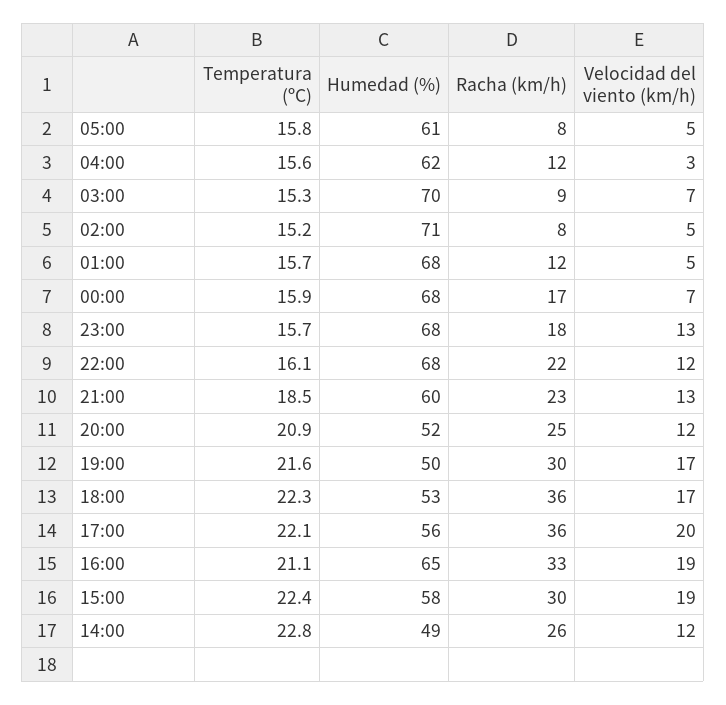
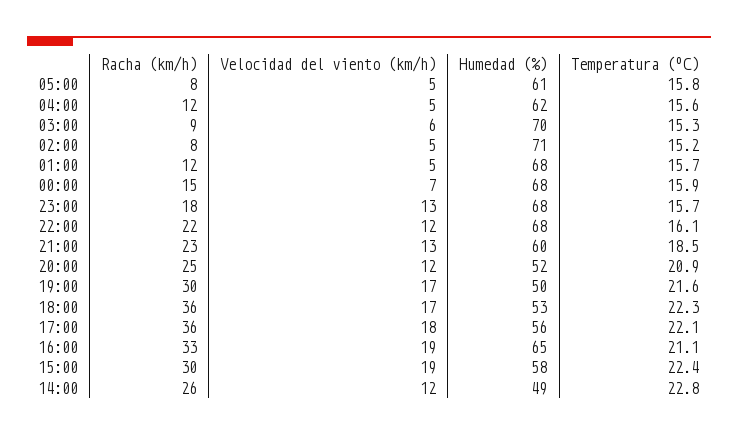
  {
    "Temperatura (ºC)": {
      "05:00": 15.8,
      "04:00": 15.6,
      "03:00": 15.3,
      "02:00": 15.2,
      "01:00": 15.7,
      "00:00": 15.9,
      "23:00": 15.7,
      "22:00": 16.1,
      "21:00": 18.5,
      "20:00": 20.9,
      "19:00": 21.6,
      "18:00": 22.3,
      "17:00": 22.1,
      "16:00": 21.1,
      "15:00": 22.4,
      "14:00": 22.8
    },
    "Humedad (%)": {
      "05:00": 61,
      "04:00": 62,
      "03:00": 70,
      "02:00": 71,
      "01:00": 68,
      "00:00": 68,
      "23:00": 68,
      "22:00": 68,
      "21:00": 60,
      "20:00": 52,
      "19:00": 50,
      "18:00": 53,
      "17:00": 56,
      "16:00": 65,
      "15:00": 58,
      "14:00": 49
    },
    "Racha (km/h)": {
      "05:00": 8,
      "04:00": 12,
      "03:00": 9,
      "02:00": 8,
      "01:00": 12,
-     "00:00": 17,
+     "00:00": 15,
      "23:00": 18,
      "22:00": 22,
      "21:00": 23,
      "20:00": 25,
      "19:00": 30,
      "18:00": 36,
      "17:00": 36,
      "16:00": 33,
      "15:00": 30,
      "14:00": 26
    },
    "Velocidad del viento (km/h)": {
      "05:00": 5,
-     "04:00": 3,
+     "04:00": 5,
-     "03:00": 7,
+     "03:00": 6,
      "02:00": 5,
      "01:00": 5,
      "00:00": 7,
      "23:00": 13,
      "22:00": 12,
      "21:00": 13,
      "20:00": 12,
      "19:00": 17,
      "18:00": 17,
-     "17:00": 20,
+     "17:00": 18,
      "16:00": 19,
      "15:00": 19,
      "14:00": 12
    }
  }

